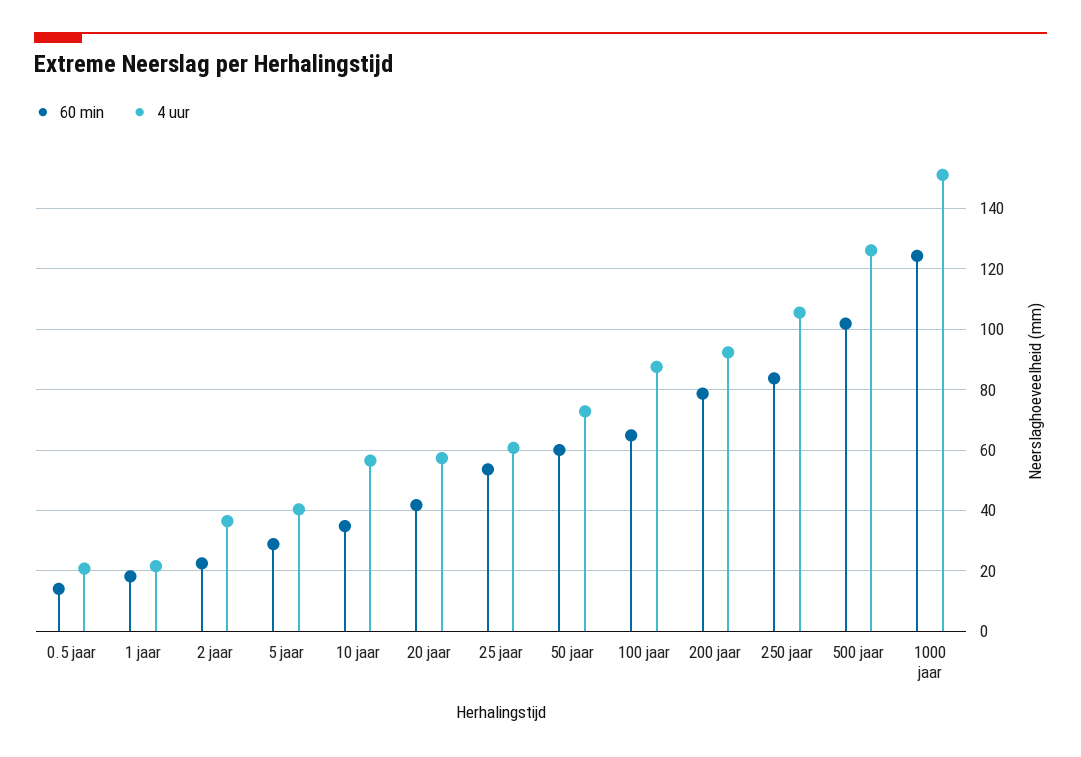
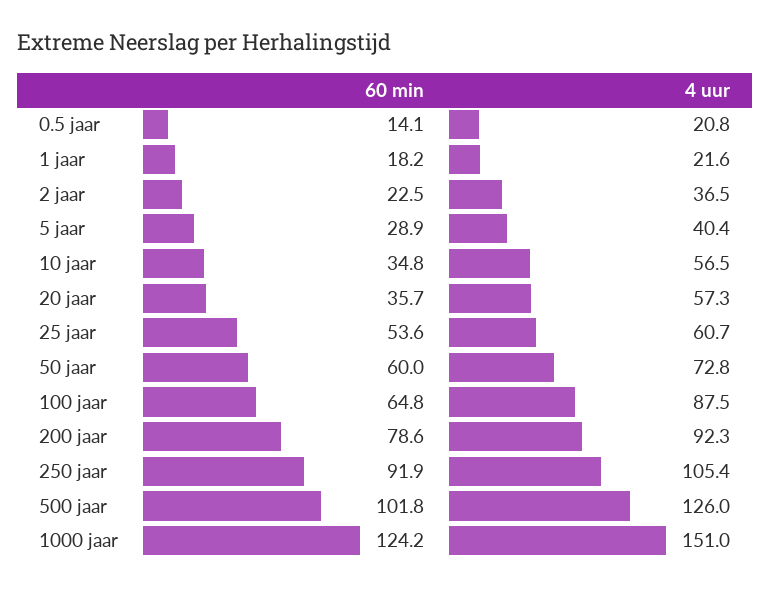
  {
    "60 min": {
      "0.5 jaar": 14.1,
      "1 jaar": 18.2,
      "2 jaar": 22.5,
      "5 jaar": 28.9,
      "10 jaar": 34.8,
-     "20 jaar": 42,
+     "20 jaar": 35.7,
      "25 jaar": 53.6,
      "50 jaar": 60,
      "100 jaar": 64.8,
      "200 jaar": 78.6,
-     "250 jaar": 84,
+     "250 jaar": 91.9,
      "500 jaar": 101.8,
      "1000 jaar": 124.2
    },
    "4 uur": {
      "0.5 jaar": 20.8,
      "1 jaar": 21.6,
      "2 jaar": 36.5,
      "5 jaar": 40.4,
      "10 jaar": 56.5,
      "20 jaar": 57.3,
      "25 jaar": 60.7,
      "50 jaar": 72.8,
      "100 jaar": 87.5,
      "200 jaar": 92.3,
      "250 jaar": 105.4,
      "500 jaar": 126,
      "1000 jaar": 151
    }
  }

